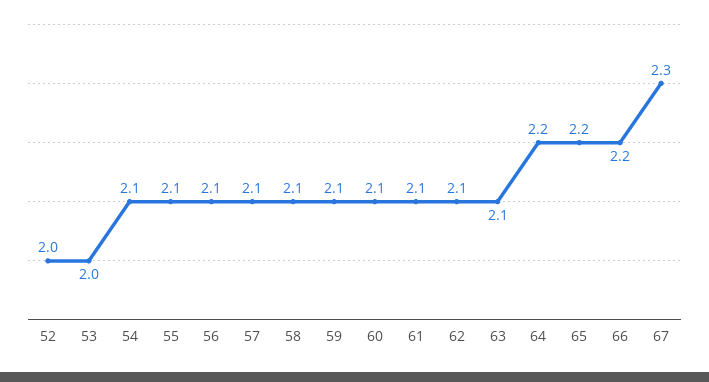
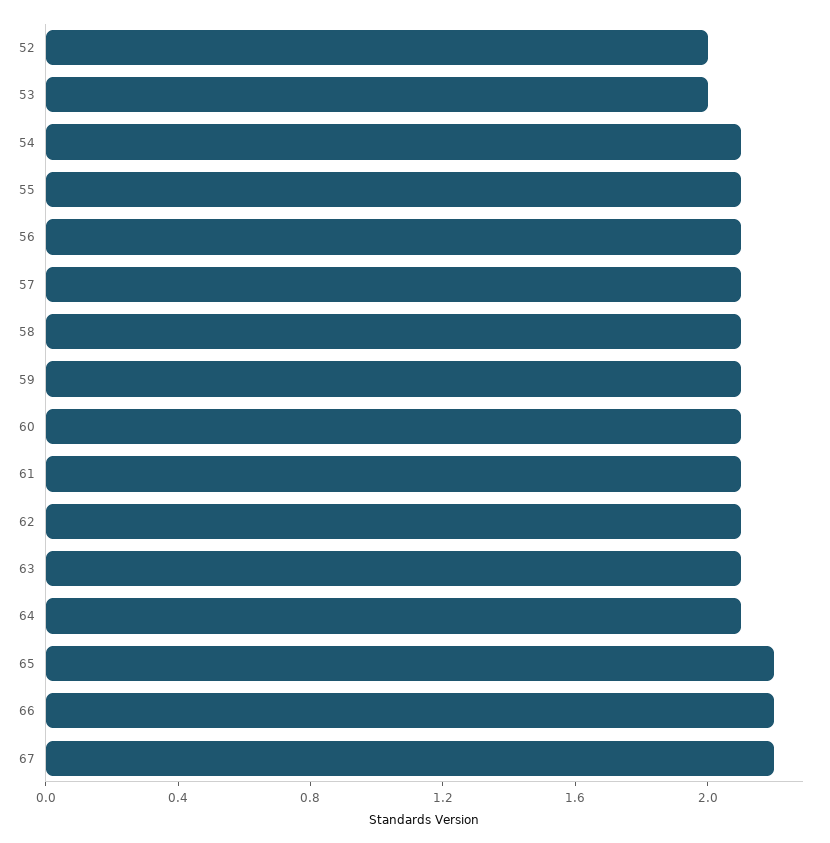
  {
    "52": 2,
    "53": 2,
    "54": 2.1,
    "55": 2.1,
    "56": 2.1,
    "57": 2.1,
    "58": 2.1,
    "59": 2.1,
    "60": 2.1,
    "61": 2.1,
    "62": 2.1,
    "63": 2.1,
-   "64": 2.2,
+   "64": 2.1,
    "65": 2.2,
    "66": 2.2,
-   "67": 2.3
+   "67": 2.2
  }

